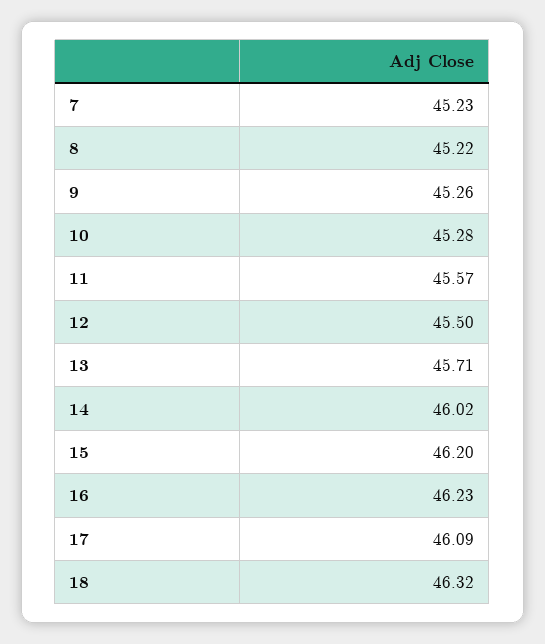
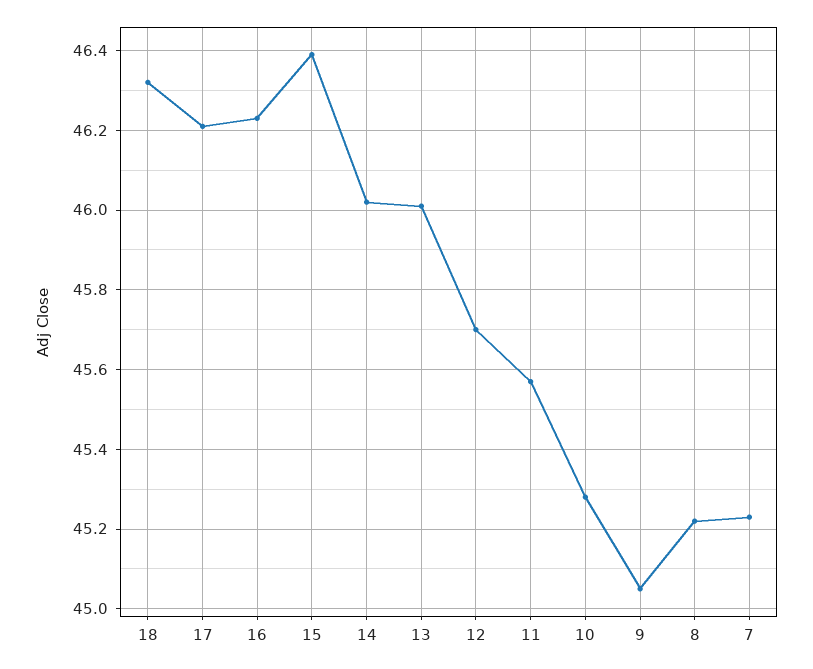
  {
    "7": 45.23,
    "8": 45.22,
-   "9": 45.26,
+   "9": 45.05,
    "10": 45.28,
    "11": 45.57,
-   "12": 45.5,
+   "12": 45.7,
-   "13": 45.71,
+   "13": 46,
    "14": 46.02,
-   "15": 46.2,
+   "15": 46.4,
    "16": 46.23,
-   "17": 46.09,
+   "17": 46.2,
    "18": 46.32
  }

